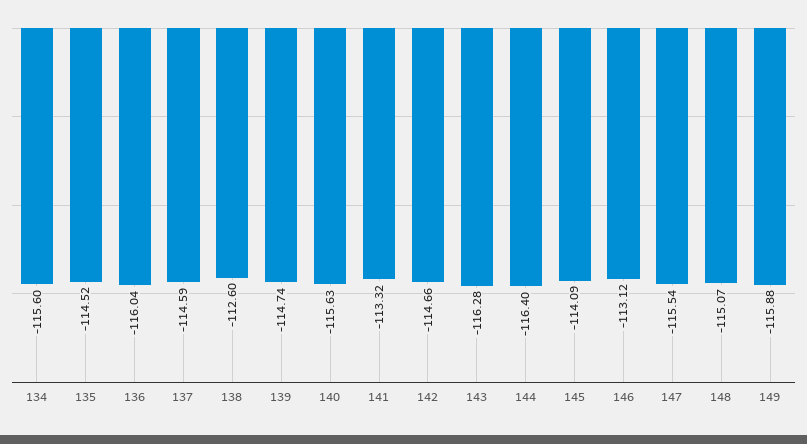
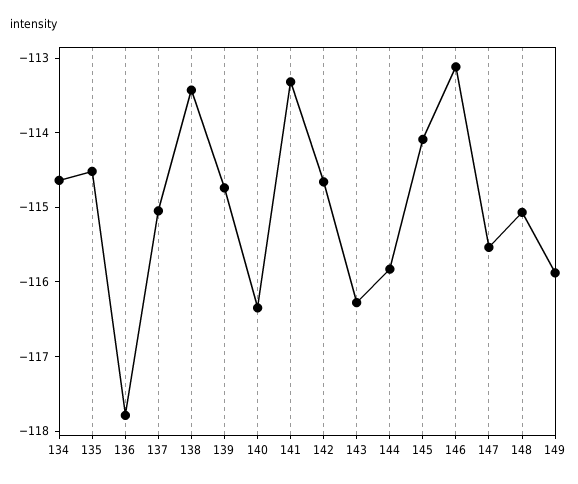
  {
-   "134": -115.6,
+   "134": -114.6,
    "135": -114.52,
-   "136": -116.04,
+   "136": -117.8,
-   "137": -114.59,
+   "137": -115,
-   "138": -112.6,
+   "138": -113.4,
    "139": -114.74,
-   "140": -115.63,
+   "140": -116.4,
    "141": -113.32,
    "142": -114.66,
    "143": -116.28,
-   "144": -116.4,
+   "144": -115.8,
    "145": -114.09,
    "146": -113.12,
    "147": -115.54,
    "148": -115.07,
    "149": -115.88
  }

